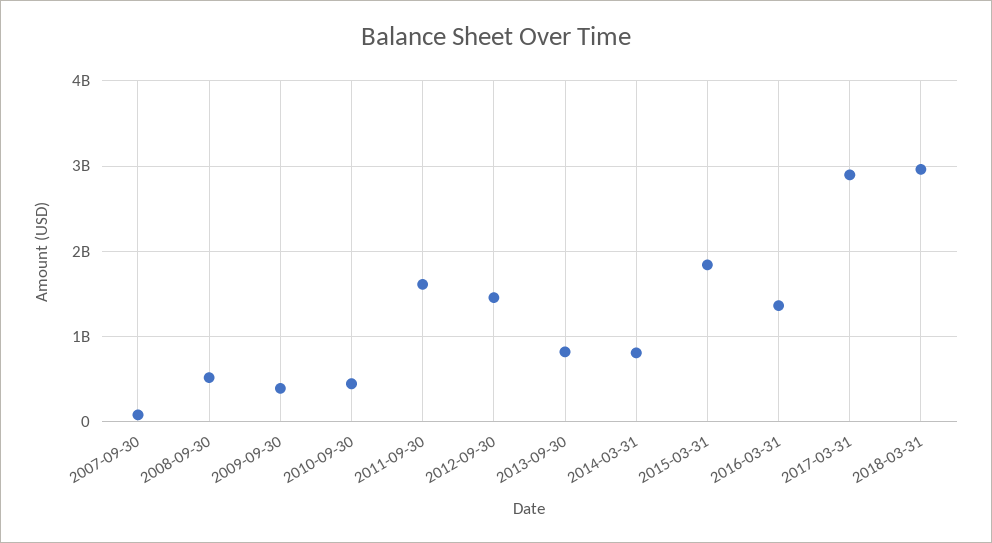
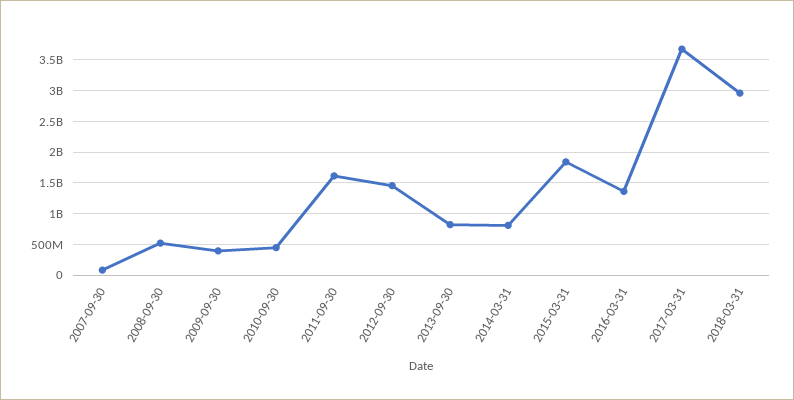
  {
    "2007-09-30": 100000000,
    "2008-09-30": 500000000,
    "2009-09-30": 400000000,
    "2010-09-30": 400000000,
    "2011-09-30": 1600000000,
    "2012-09-30": 1500000000,
    "2013-09-30": 800000000,
    "2014-03-31": 800000000,
    "2015-03-31": 1800000000,
    "2016-03-31": 1400000000,
-   "2017-03-31": 2900000000,
+   "2017-03-31": 3700000000,
    "2018-03-31": 3000000000
  }

